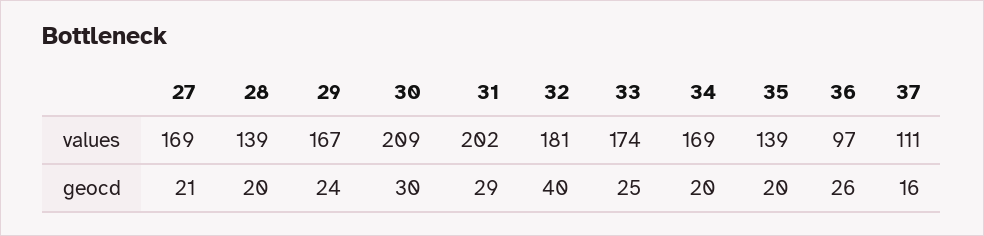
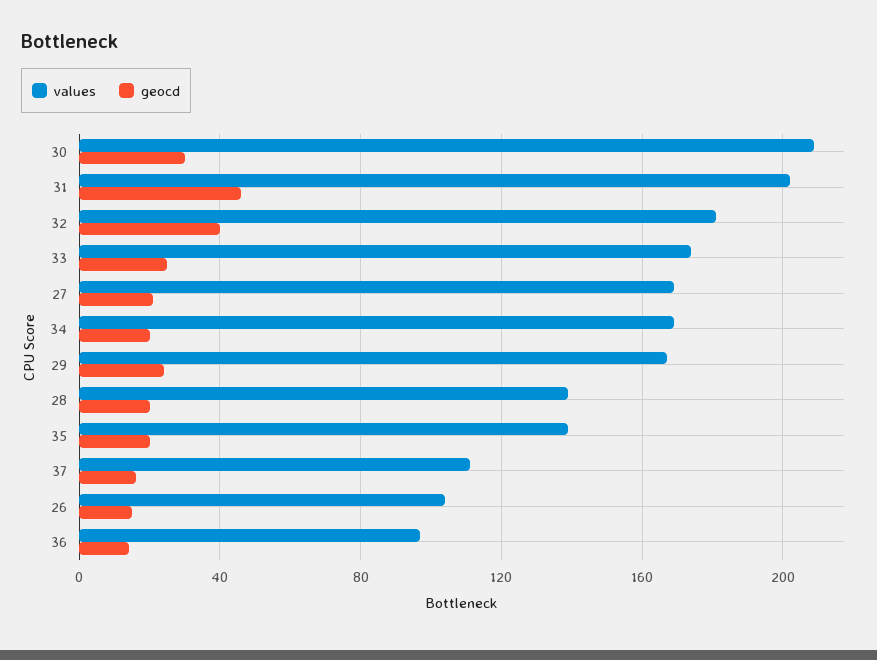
  {
    "values": {
      "27": 169,
      "28": 139,
      "29": 167,
      "30": 209,
      "31": 202,
      "32": 181,
      "33": 174,
      "34": 169,
      "35": 139,
      "36": 97,
-     "37": 111
+     "37": 111,
+     "26": 105
    },
    "geocd": {
      "27": 21,
      "28": 20,
      "29": 24,
      "30": 30,
-     "31": 29,
+     "31": 45,
      "32": 40,
      "33": 25,
      "34": 20,
      "35": 20,
-     "36": 26,
+     "36": 15,
-     "37": 16
+     "37": 16,
+     "26": 15
    }
  }

